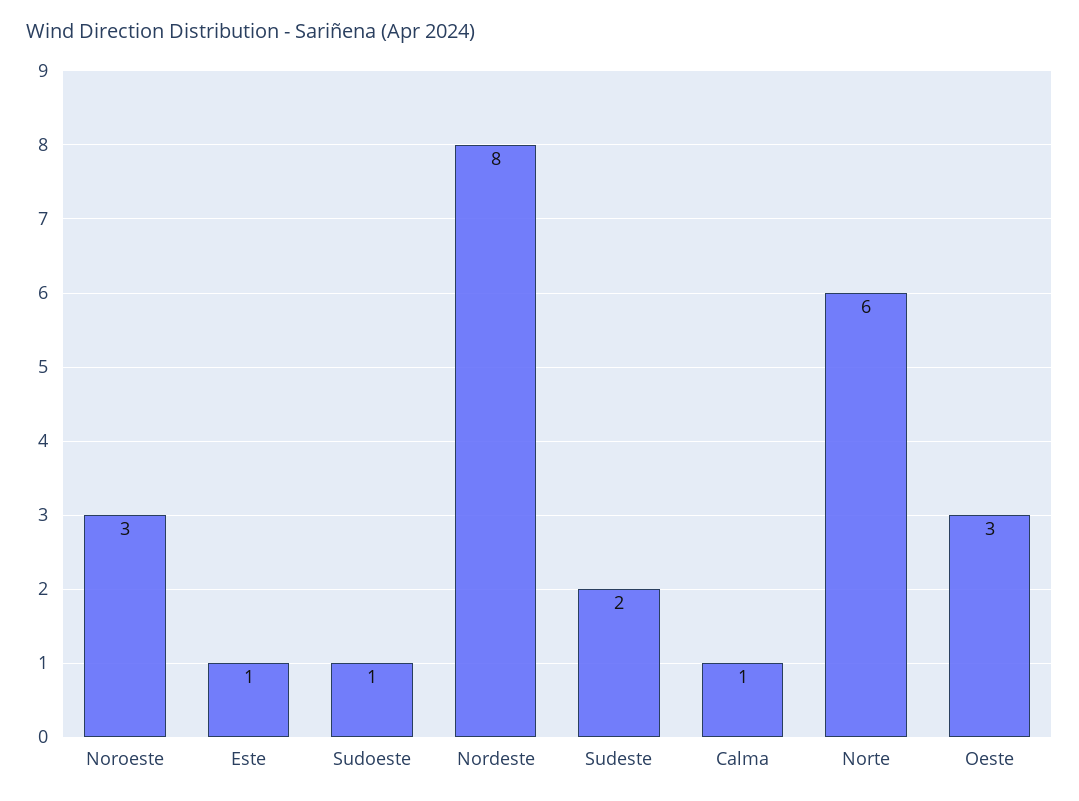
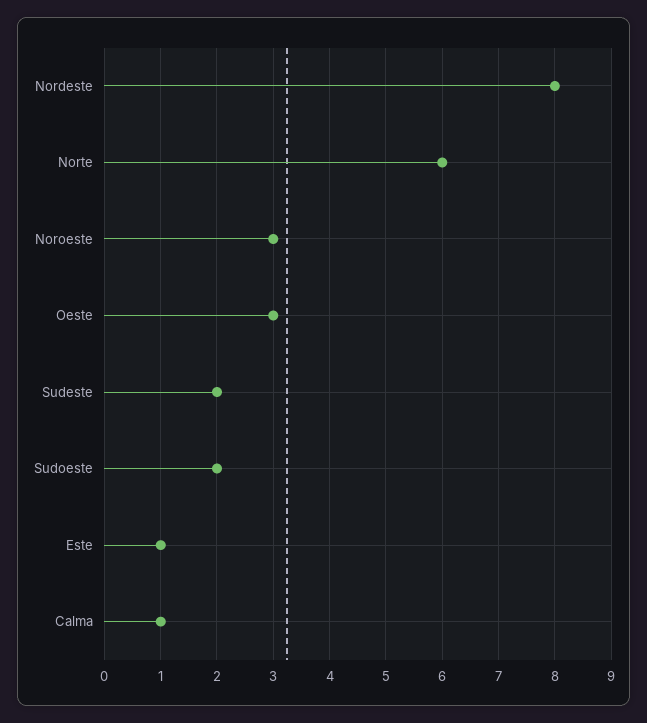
  {
    "Noroeste": 3,
    "Este": 1,
-   "Sudoeste": 1,
+   "Sudoeste": 2,
    "Nordeste": 8,
    "Sudeste": 2,
    "Calma": 1,
    "Norte": 6,
    "Oeste": 3
  }

